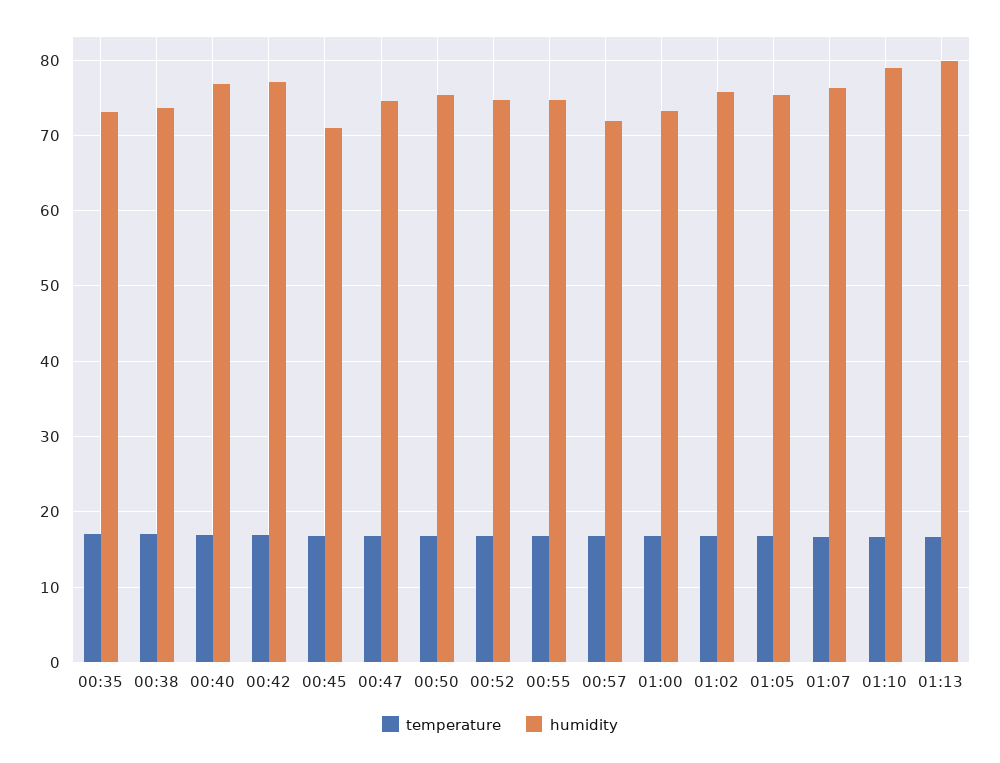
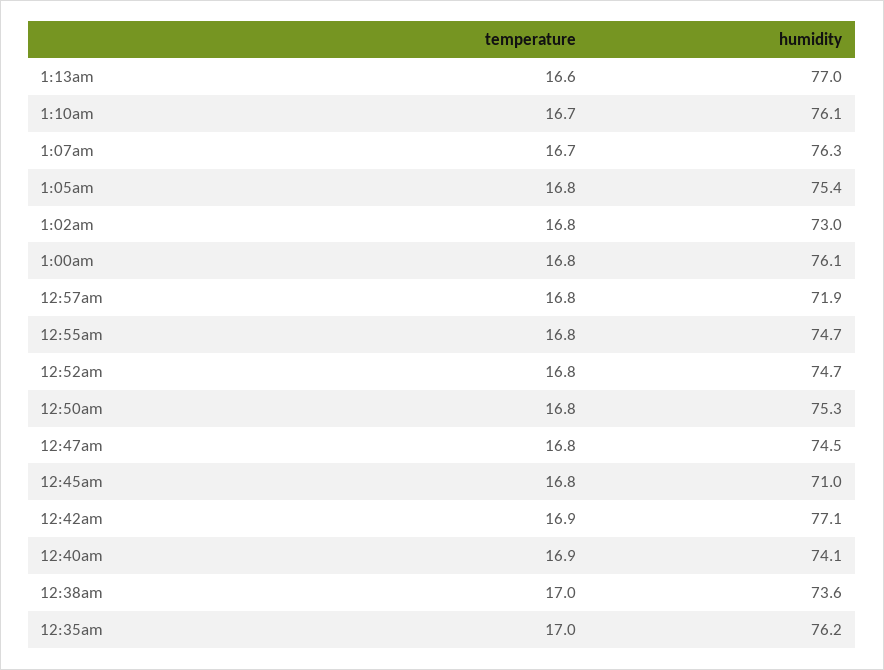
  {
    "temperature": {
      "00:35": 17,
      "00:38": 17,
      "00:40": 16.9,
      "00:42": 16.9,
      "00:45": 16.8,
      "00:47": 16.8,
      "00:50": 16.8,
      "00:52": 16.8,
      "00:55": 16.8,
      "00:57": 16.8,
      "01:00": 16.8,
      "01:02": 16.8,
      "01:05": 16.8,
      "01:07": 16.7,
      "01:10": 16.7,
      "01:13": 16.6
    },
    "humidity": {
-     "00:35": 73,
+     "00:35": 76.2,
      "00:38": 73.6,
-     "00:40": 77,
+     "00:40": 74.1,
      "00:42": 77.1,
      "00:45": 71,
      "00:47": 74.5,
      "00:50": 75.3,
      "00:52": 74.7,
      "00:55": 74.7,
      "00:57": 71.9,
-     "01:00": 73,
+     "01:00": 76.1,
-     "01:02": 76,
+     "01:02": 73,
      "01:05": 75.4,
      "01:07": 76.3,
-     "01:10": 79,
+     "01:10": 76.1,
-     "01:13": 80
+     "01:13": 77
    }
  }

